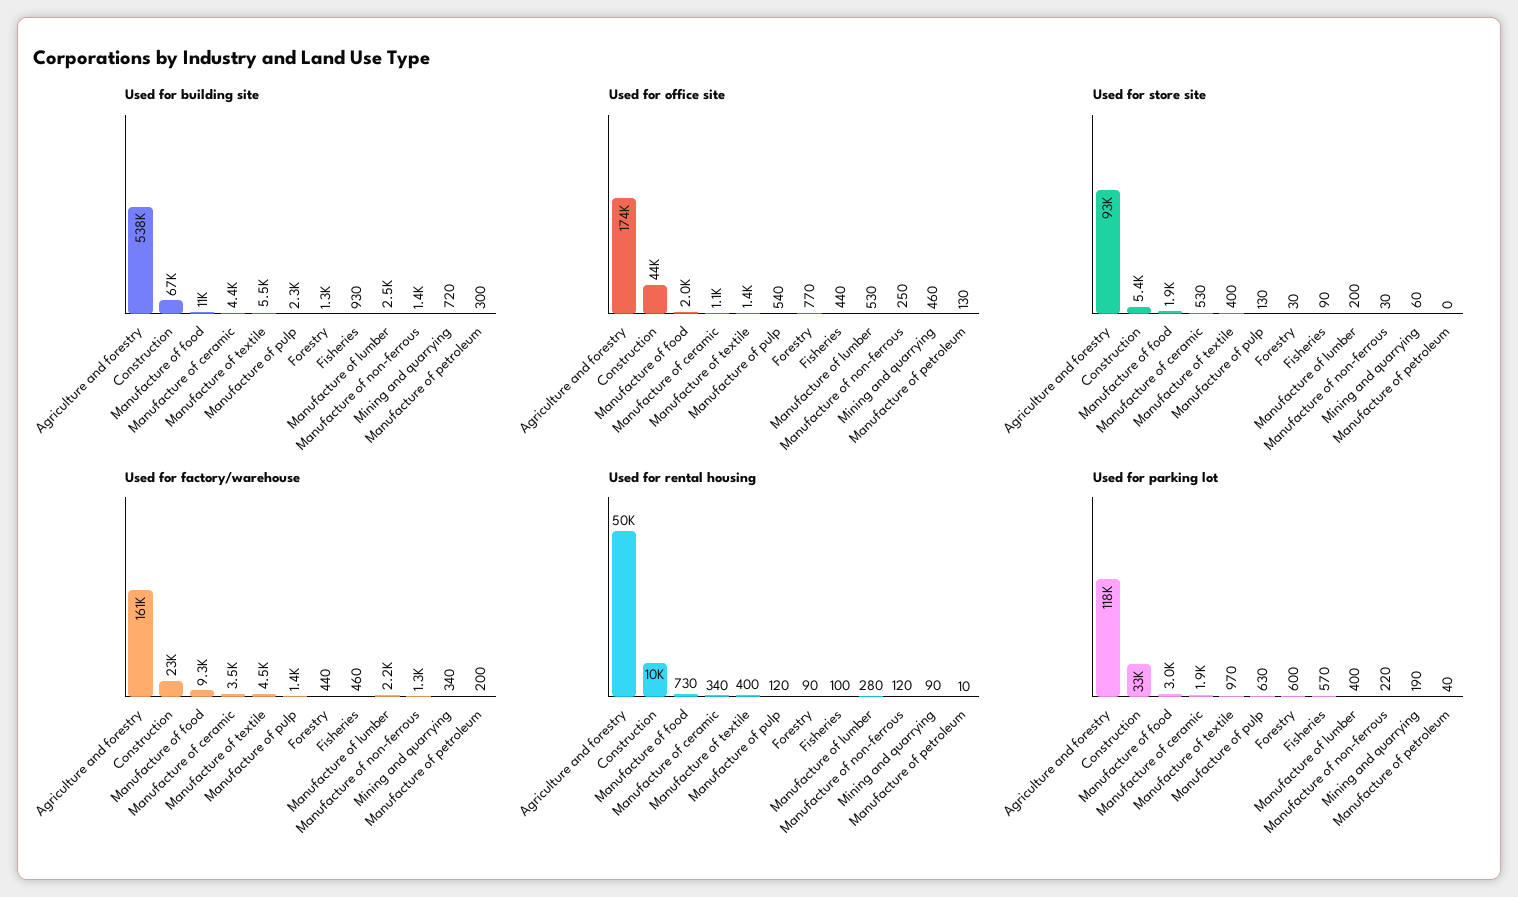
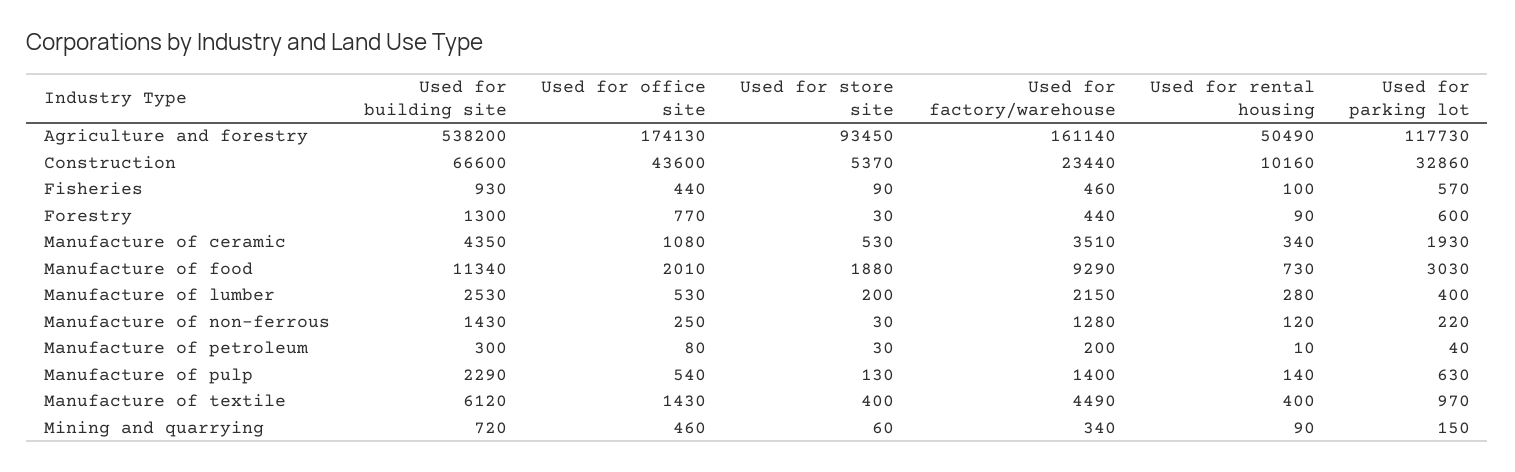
  {
    "Used for building site": {
      "Agriculture and forestry": 538200,
      "Construction": 66600,
      "Manufacture of food": 11340,
      "Manufacture of ceramic": 4350,
-     "Manufacture of textile": 5500,
+     "Manufacture of textile": 6120,
      "Manufacture of pulp": 2290,
      "Forestry": 1300,
      "Fisheries": 930,
      "Manufacture of lumber": 2530,
      "Manufacture of non-ferrous": 1430,
      "Mining and quarrying": 720,
      "Manufacture of petroleum": 300
    },
    "Used for office site": {
      "Agriculture and forestry": 174130,
      "Construction": 43600,
      "Manufacture of food": 2010,
      "Manufacture of ceramic": 1080,
      "Manufacture of textile": 1430,
      "Manufacture of pulp": 540,
      "Forestry": 770,
      "Fisheries": 440,
      "Manufacture of lumber": 530,
      "Manufacture of non-ferrous": 250,
      "Mining and quarrying": 460,
-     "Manufacture of petroleum": 130
+     "Manufacture of petroleum": 80
    },
    "Used for store site": {
      "Agriculture and forestry": 93450,
      "Construction": 5370,
      "Manufacture of food": 1880,
      "Manufacture of ceramic": 530,
      "Manufacture of textile": 400,
      "Manufacture of pulp": 130,
      "Forestry": 30,
      "Fisheries": 90,
      "Manufacture of lumber": 200,
      "Manufacture of non-ferrous": 30,
      "Mining and quarrying": 60,
-     "Manufacture of petroleum": 0
+     "Manufacture of petroleum": 30
    },
    "Used for factory/warehouse": {
      "Agriculture and forestry": 161140,
      "Construction": 23440,
      "Manufacture of food": 9290,
      "Manufacture of ceramic": 3510,
      "Manufacture of textile": 4490,
      "Manufacture of pulp": 1400,
      "Forestry": 440,
      "Fisheries": 460,
      "Manufacture of lumber": 2150,
      "Manufacture of non-ferrous": 1280,
      "Mining and quarrying": 340,
      "Manufacture of petroleum": 200
    },
    "Used for rental housing": {
      "Agriculture and forestry": 50490,
      "Construction": 10160,
      "Manufacture of food": 730,
      "Manufacture of ceramic": 340,
      "Manufacture of textile": 400,
-     "Manufacture of pulp": 120,
+     "Manufacture of pulp": 140,
      "Forestry": 90,
      "Fisheries": 100,
      "Manufacture of lumber": 280,
      "Manufacture of non-ferrous": 120,
      "Mining and quarrying": 90,
      "Manufacture of petroleum": 10
    },
    "Used for parking lot": {
      "Agriculture and forestry": 117730,
      "Construction": 32860,
      "Manufacture of food": 3030,
      "Manufacture of ceramic": 1930,
      "Manufacture of textile": 970,
      "Manufacture of pulp": 630,
      "Forestry": 600,
      "Fisheries": 570,
      "Manufacture of lumber": 400,
      "Manufacture of non-ferrous": 220,
-     "Mining and quarrying": 190,
+     "Mining and quarrying": 150,
      "Manufacture of petroleum": 40
    }
  }

